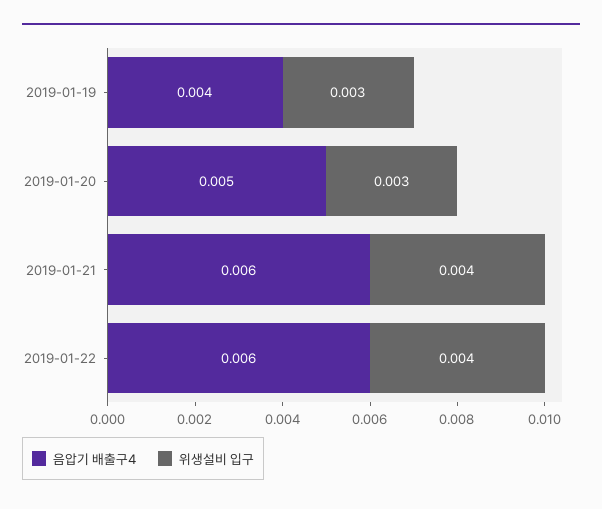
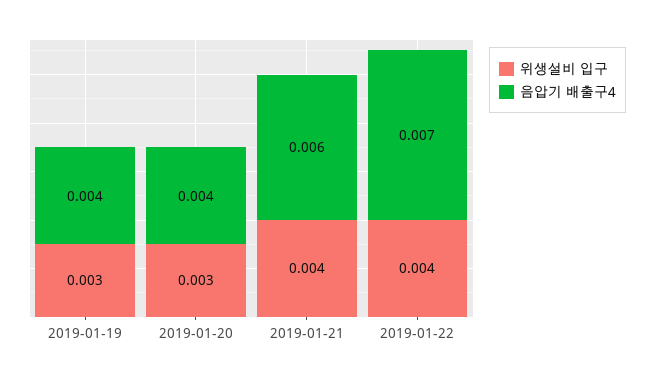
  {
    "음압기 배출구4": {
      "2019-01-19": 0.004,
-     "2019-01-20": 0.005,
+     "2019-01-20": 0.004,
      "2019-01-21": 0.006,
-     "2019-01-22": 0.006
+     "2019-01-22": 0.007
    },
    "위생설비 입구": {
      "2019-01-19": 0.003,
      "2019-01-20": 0.003,
      "2019-01-21": 0.004,
      "2019-01-22": 0.004
    }
  }

